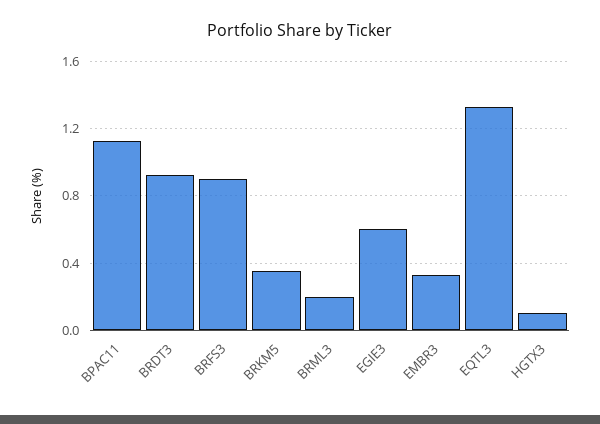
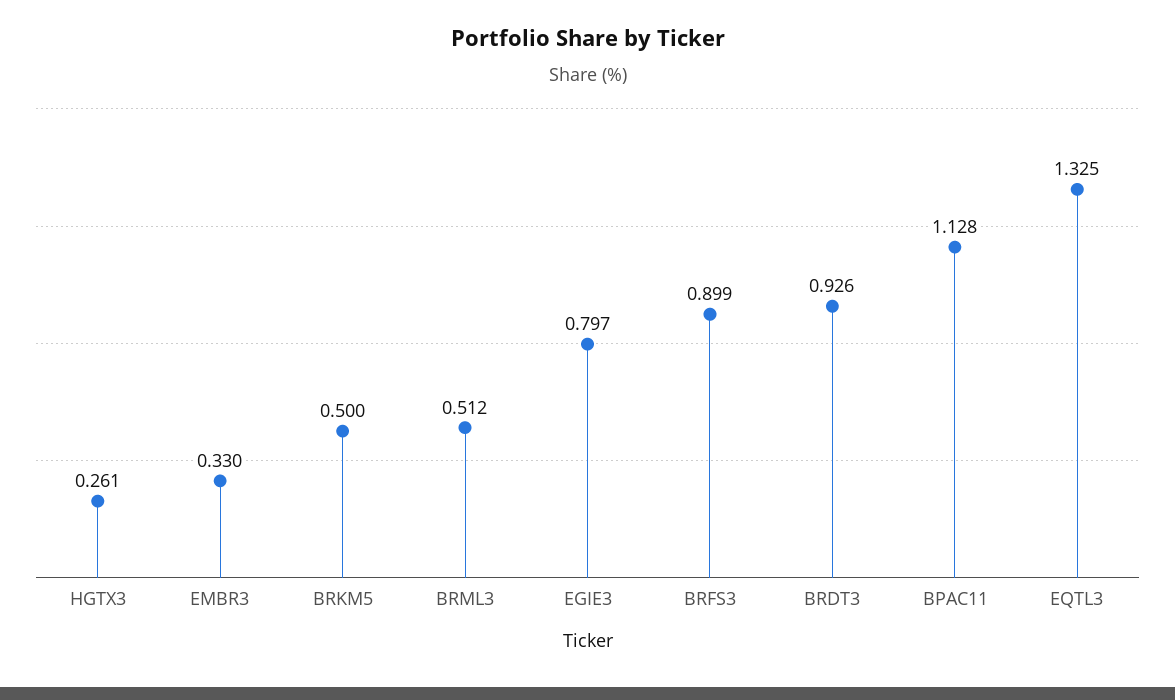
  {
    "BPAC11": 1.128,
    "BRDT3": 0.926,
    "BRFS3": 0.899,
-   "BRKM5": 0.35,
+   "BRKM5": 0.5,
-   "BRML3": 0.2,
+   "BRML3": 0.512,
-   "EGIE3": 0.6,
+   "EGIE3": 0.797,
    "EMBR3": 0.33,
    "EQTL3": 1.325,
-   "HGTX3": 0.1
+   "HGTX3": 0.261
  }

